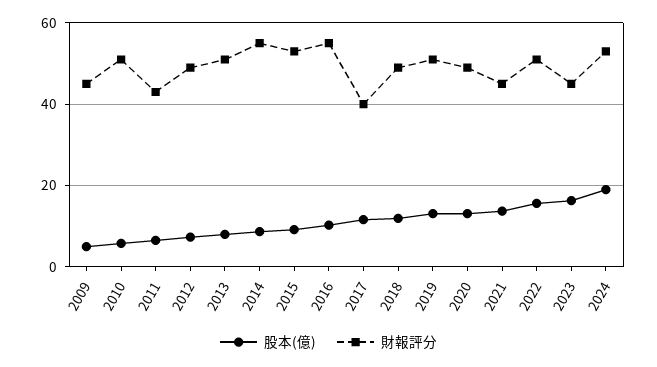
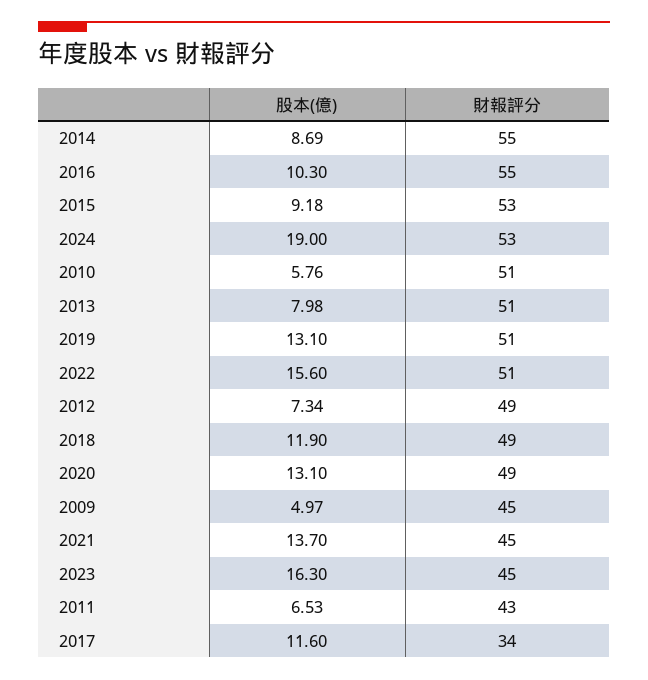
  {
    "股本(億)": {
      "2009": 4.97,
      "2010": 5.76,
      "2011": 6.53,
      "2012": 7.34,
      "2013": 7.98,
      "2014": 8.69,
      "2015": 9.18,
      "2016": 10.3,
      "2017": 11.6,
      "2018": 11.9,
      "2019": 13.1,
      "2020": 13.1,
      "2021": 13.7,
      "2022": 15.6,
      "2023": 16.3,
      "2024": 19
    },
    "財報評分": {
      "2009": 45,
      "2010": 51,
      "2011": 43,
      "2012": 49,
      "2013": 51,
      "2014": 55,
      "2015": 53,
      "2016": 55,
-     "2017": 40,
+     "2017": 34,
      "2018": 49,
      "2019": 51,
      "2020": 49,
      "2021": 45,
      "2022": 51,
      "2023": 45,
      "2024": 53
    }
  }

